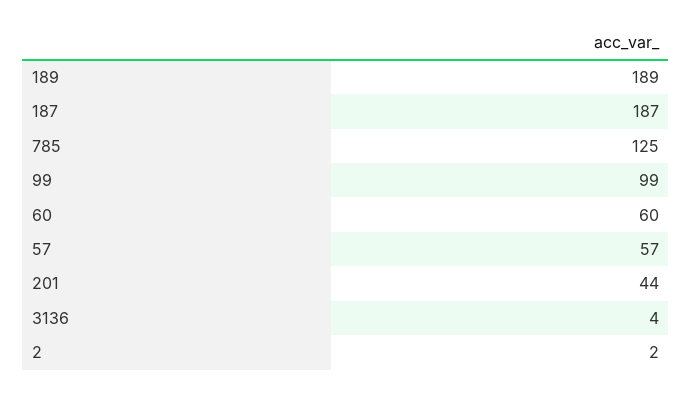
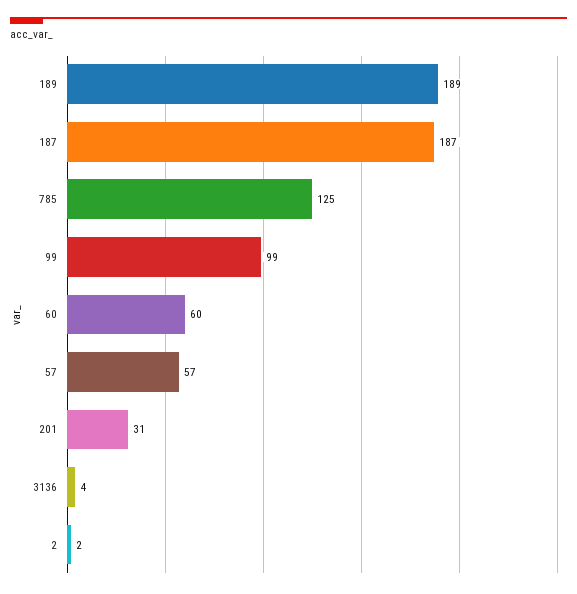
  {
    "189": 189,
    "187": 187,
    "785": 125,
    "99": 99,
    "60": 60,
    "57": 57,
-   "201": 44,
+   "201": 31,
    "3136": 4,
    "2": 2
  }

